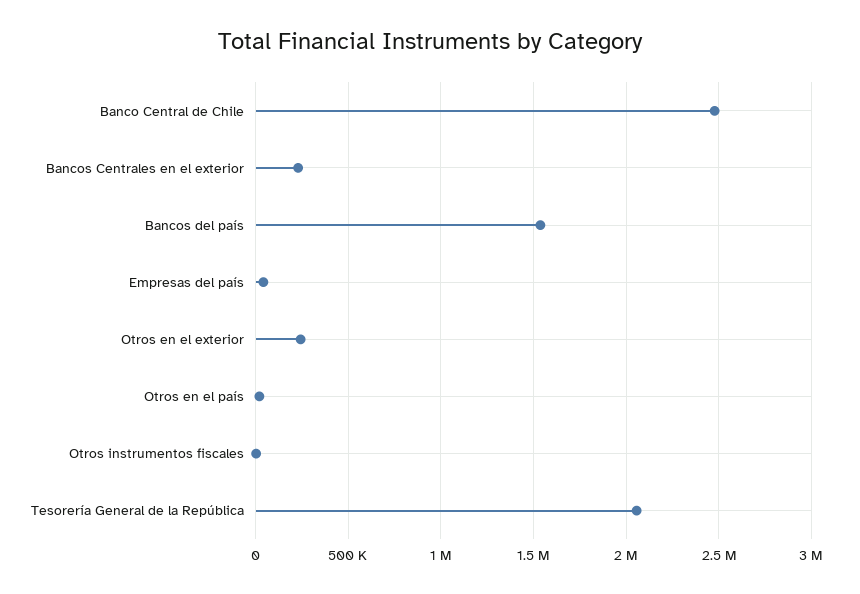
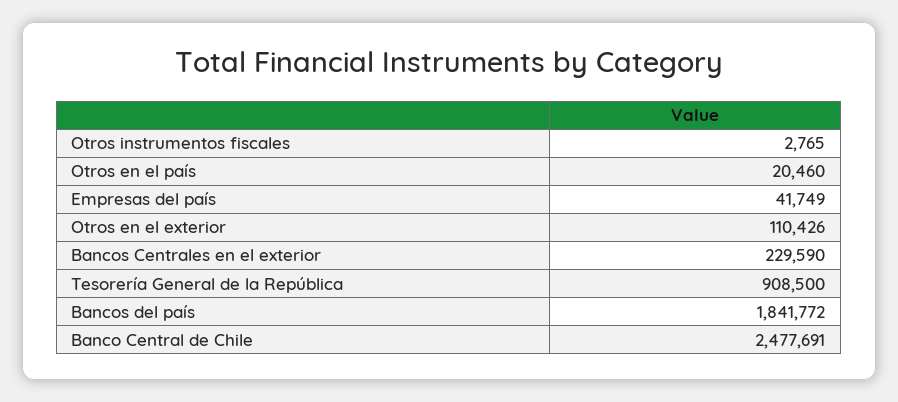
  {
    "Banco Central de Chile": 2477691,
    "Bancos Centrales en el exterior": 229590,
-   "Bancos del país": 1550000,
+   "Bancos del país": 1841772,
    "Empresas del país": 41749,
-   "Otros en el exterior": 250000,
+   "Otros en el exterior": 110426,
    "Otros en el país": 20460,
    "Otros instrumentos fiscales": 2765,
-   "Tesorería General de la República": 2050000
+   "Tesorería General de la República": 908500
  }

